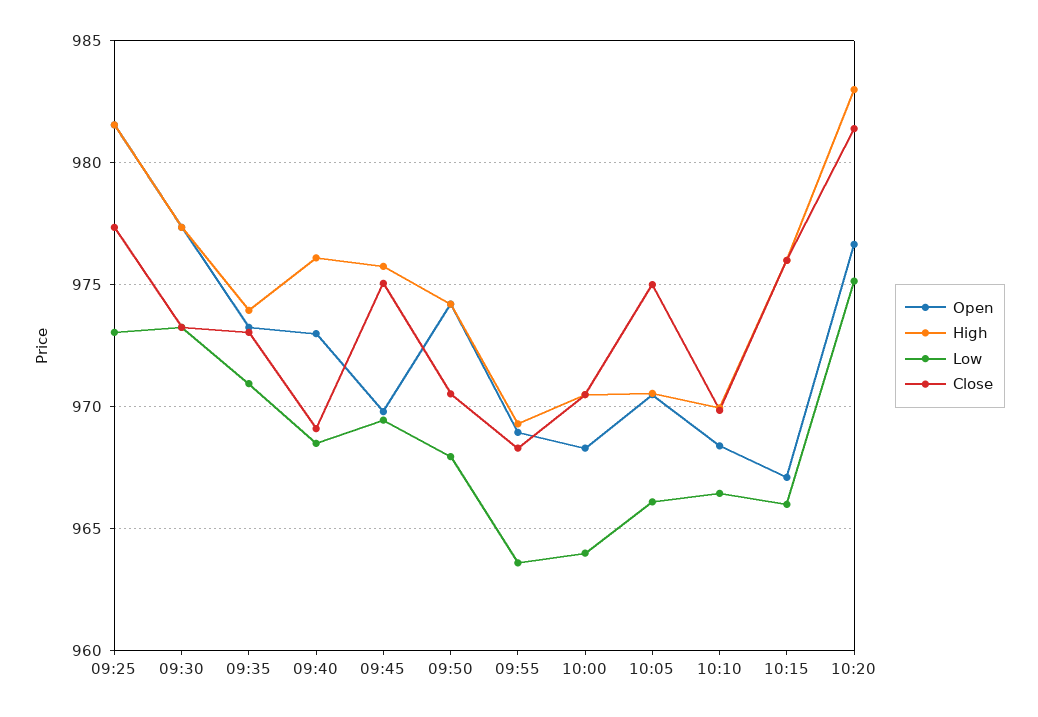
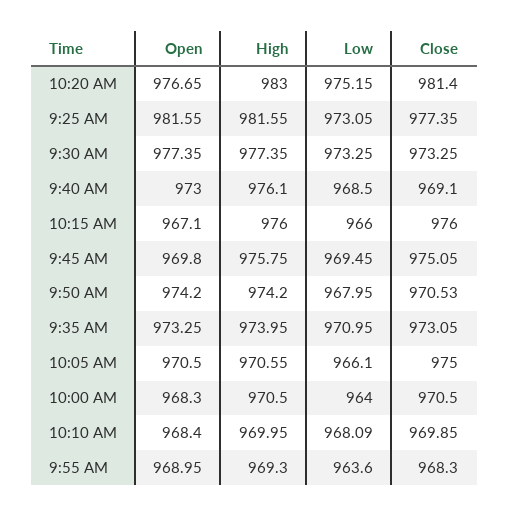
  {
    "Open": {
      "09:25": 981.55,
      "09:30": 977.35,
      "09:35": 973.25,
      "09:40": 973,
      "09:45": 969.8,
      "09:50": 974.2,
      "09:55": 968.95,
      "10:00": 968.3,
      "10:05": 970.5,
      "10:10": 968.4,
      "10:15": 967.1,
      "10:20": 976.65
    },
    "High": {
      "09:25": 981.55,
      "09:30": 977.35,
      "09:35": 973.95,
      "09:40": 976.1,
      "09:45": 975.75,
      "09:50": 974.2,
      "09:55": 969.3,
      "10:00": 970.5,
      "10:05": 970.55,
      "10:10": 969.95,
      "10:15": 976,
      "10:20": 983
    },
    "Low": {
      "09:25": 973.05,
      "09:30": 973.25,
      "09:35": 970.95,
      "09:40": 968.5,
      "09:45": 969.45,
      "09:50": 967.95,
      "09:55": 963.6,
      "10:00": 964,
      "10:05": 966.1,
-     "10:10": 966.5,
+     "10:10": 968.09,
      "10:15": 966,
      "10:20": 975.15
    },
    "Close": {
      "09:25": 977.35,
      "09:30": 973.25,
      "09:35": 973.05,
      "09:40": 969.1,
      "09:45": 975.05,
      "09:50": 970.53,
      "09:55": 968.3,
      "10:00": 970.5,
      "10:05": 975,
      "10:10": 969.85,
      "10:15": 976,
      "10:20": 981.4
    }
  }

